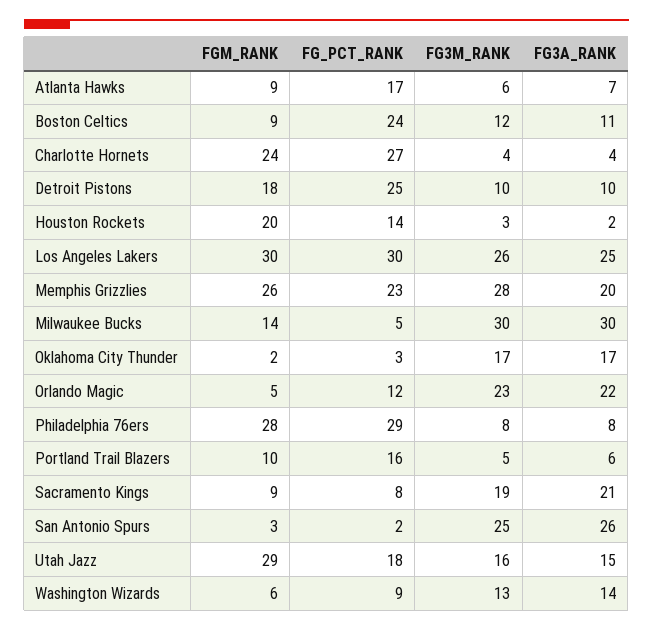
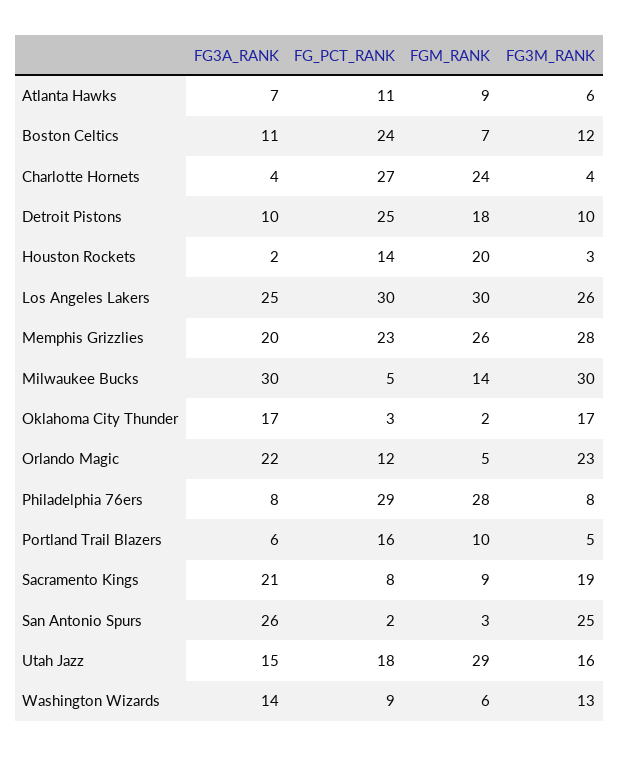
  {
    "FGM_RANK": {
      "Atlanta Hawks": 9,
-     "Boston Celtics": 9,
+     "Boston Celtics": 7,
      "Charlotte Hornets": 24,
      "Detroit Pistons": 18,
      "Houston Rockets": 20,
      "Los Angeles Lakers": 30,
      "Memphis Grizzlies": 26,
      "Milwaukee Bucks": 14,
      "Oklahoma City Thunder": 2,
      "Orlando Magic": 5,
      "Philadelphia 76ers": 28,
      "Portland Trail Blazers": 10,
      "Sacramento Kings": 9,
      "San Antonio Spurs": 3,
      "Utah Jazz": 29,
      "Washington Wizards": 6
    },
    "FG_PCT_RANK": {
-     "Atlanta Hawks": 17,
+     "Atlanta Hawks": 11,
      "Boston Celtics": 24,
      "Charlotte Hornets": 27,
      "Detroit Pistons": 25,
      "Houston Rockets": 14,
      "Los Angeles Lakers": 30,
      "Memphis Grizzlies": 23,
      "Milwaukee Bucks": 5,
      "Oklahoma City Thunder": 3,
      "Orlando Magic": 12,
      "Philadelphia 76ers": 29,
      "Portland Trail Blazers": 16,
      "Sacramento Kings": 8,
      "San Antonio Spurs": 2,
      "Utah Jazz": 18,
      "Washington Wizards": 9
    },
    "FG3M_RANK": {
      "Atlanta Hawks": 6,
      "Boston Celtics": 12,
      "Charlotte Hornets": 4,
      "Detroit Pistons": 10,
      "Houston Rockets": 3,
      "Los Angeles Lakers": 26,
      "Memphis Grizzlies": 28,
      "Milwaukee Bucks": 30,
      "Oklahoma City Thunder": 17,
      "Orlando Magic": 23,
      "Philadelphia 76ers": 8,
      "Portland Trail Blazers": 5,
      "Sacramento Kings": 19,
      "San Antonio Spurs": 25,
      "Utah Jazz": 16,
      "Washington Wizards": 13
    },
    "FG3A_RANK": {
      "Atlanta Hawks": 7,
      "Boston Celtics": 11,
      "Charlotte Hornets": 4,
      "Detroit Pistons": 10,
      "Houston Rockets": 2,
      "Los Angeles Lakers": 25,
      "Memphis Grizzlies": 20,
      "Milwaukee Bucks": 30,
      "Oklahoma City Thunder": 17,
      "Orlando Magic": 22,
      "Philadelphia 76ers": 8,
      "Portland Trail Blazers": 6,
      "Sacramento Kings": 21,
      "San Antonio Spurs": 26,
      "Utah Jazz": 15,
      "Washington Wizards": 14
    }
  }

